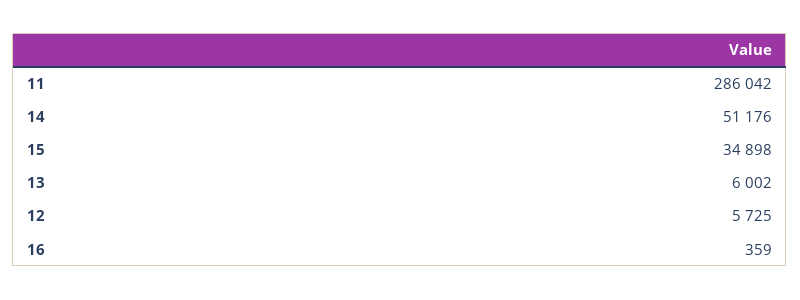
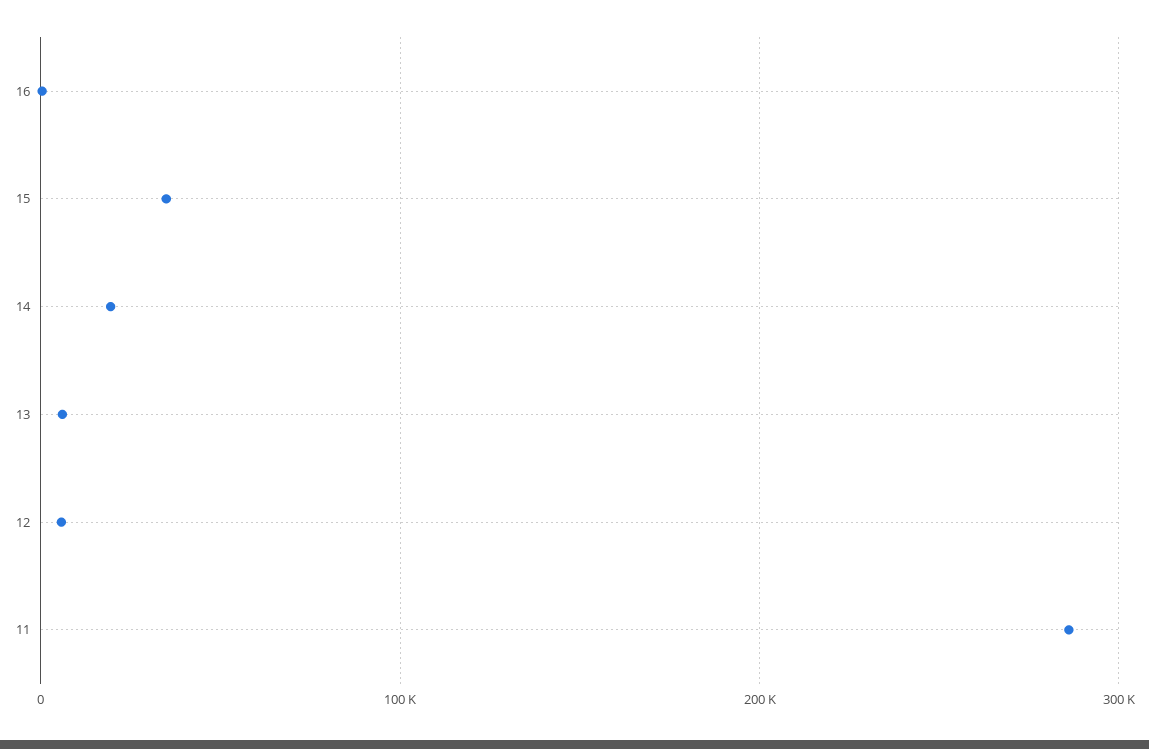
  {
    "11": 286042,
-   "14": 51176,
+   "14": 20000,
    "15": 34898,
    "13": 6002,
    "12": 5725,
    "16": 359
  }

